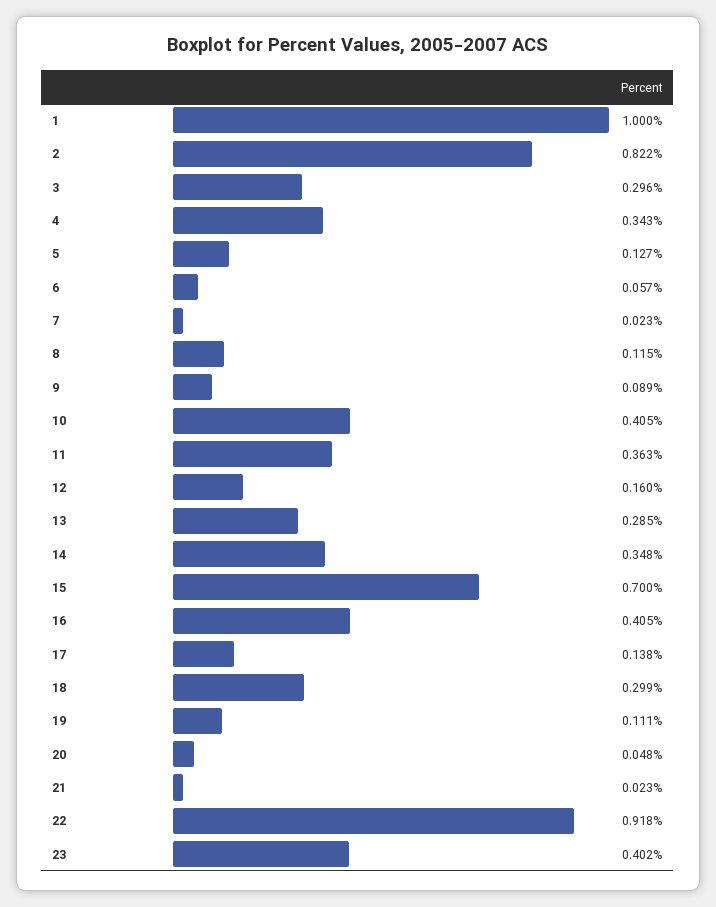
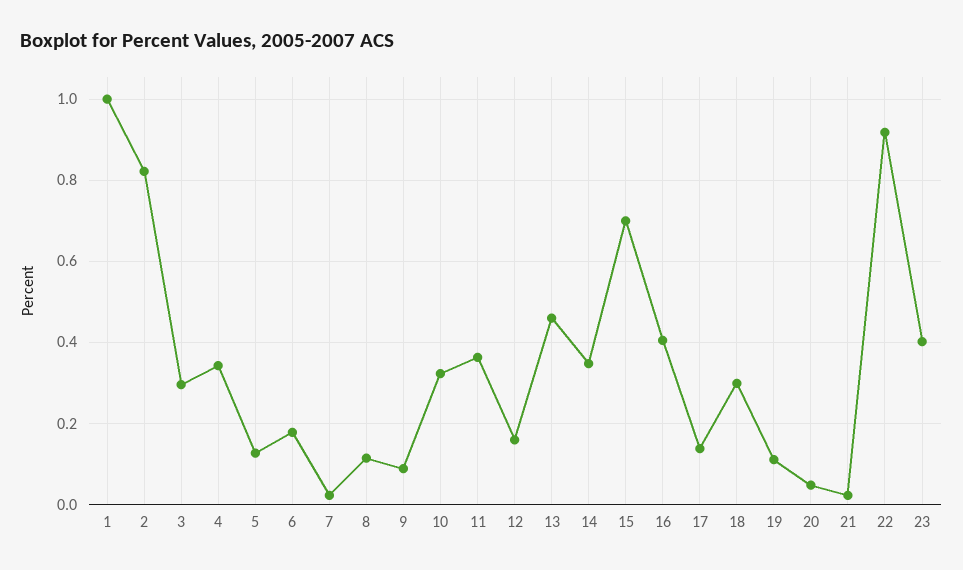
  {
    "1": 1,
    "2": 0.822,
    "3": 0.296,
    "4": 0.343,
    "5": 0.127,
-   "6": 0.057,
+   "6": 0.18,
    "7": 0.023,
    "8": 0.115,
    "9": 0.089,
-   "10": 0.405,
+   "10": 0.32,
    "11": 0.363,
    "12": 0.16,
-   "13": 0.285,
+   "13": 0.46,
    "14": 0.348,
    "15": 0.7,
    "16": 0.405,
    "17": 0.138,
    "18": 0.299,
    "19": 0.111,
    "20": 0.048,
    "21": 0.023,
    "22": 0.918,
    "23": 0.402
  }

